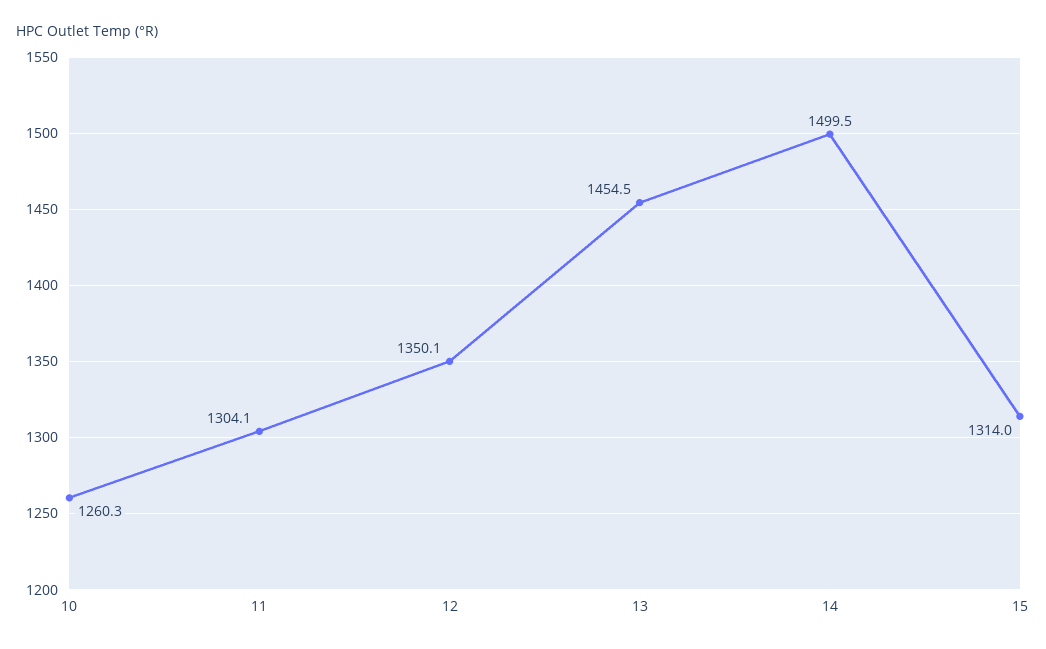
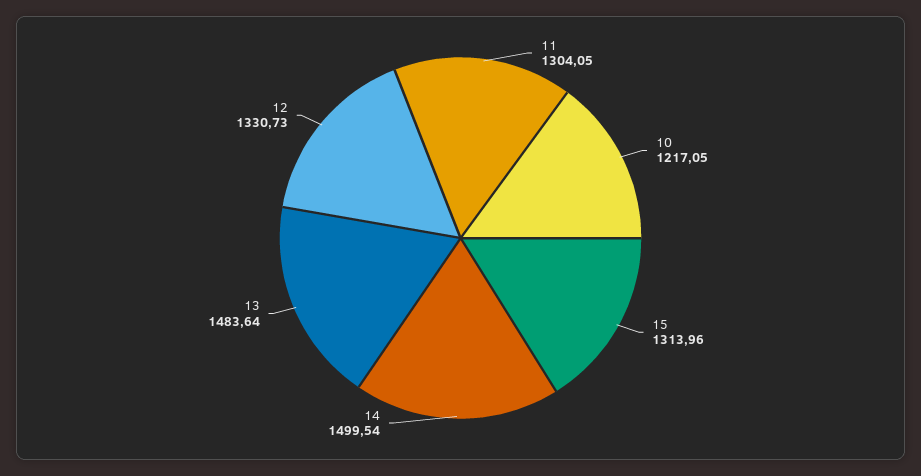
  {
-   "10": 1260.3,
+   "10": 1217.05,
    "11": 1304.05,
-   "12": 1350.1,
+   "12": 1330.73,
-   "13": 1454.5,
+   "13": 1483.64,
    "14": 1499.54,
    "15": 1313.96
  }

